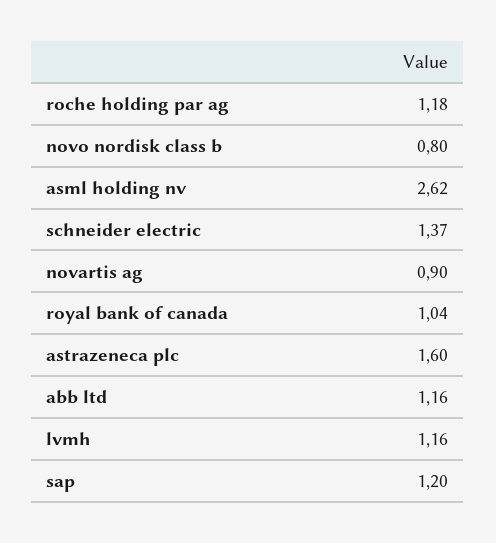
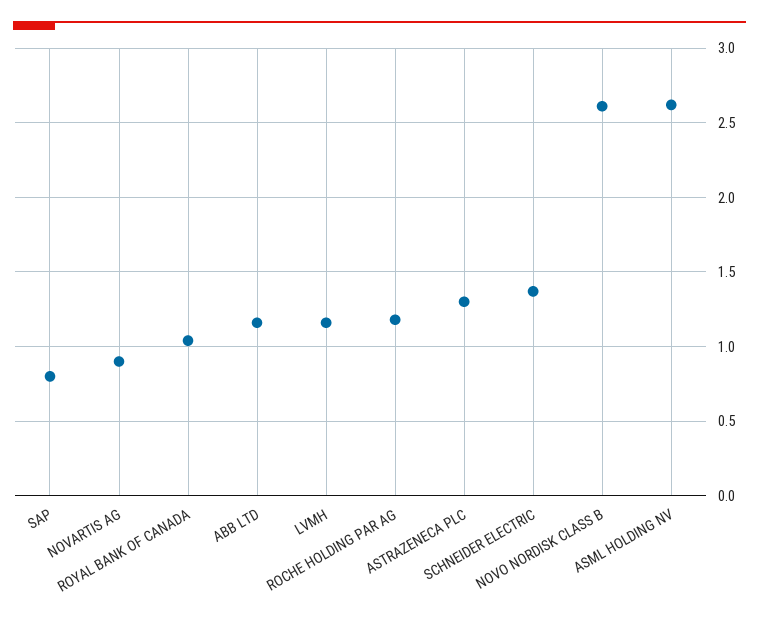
  {
    "roche holding par ag": 1.18,
-   "novo nordisk class b": 0.8,
+   "novo nordisk class b": 2.6,
    "asml holding nv": 2.62,
    "schneider electric": 1.37,
    "novartis ag": 0.9,
    "royal bank of canada": 1.04,
-   "astrazeneca plc": 1.6,
+   "astrazeneca plc": 1.3,
    "abb ltd": 1.16,
    "lvmh": 1.16,
-   "sap": 1.2
+   "sap": 0.8
  }

